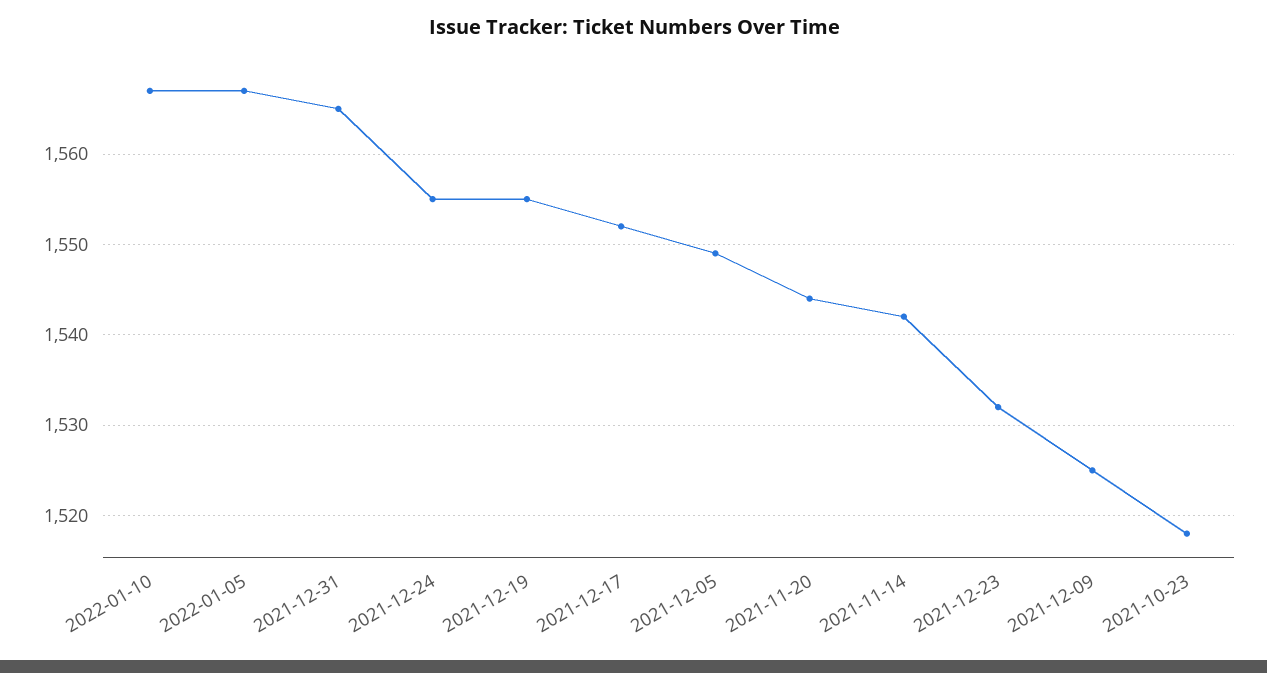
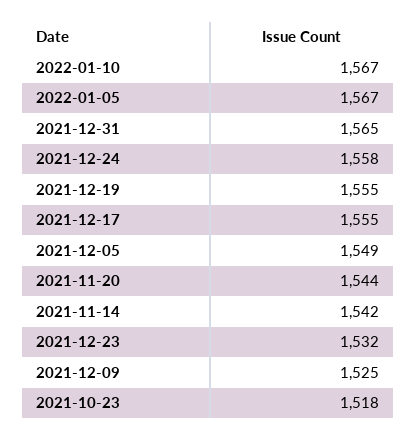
  {
    "2022-01-10": 1567,
    "2022-01-05": 1567,
    "2021-12-31": 1565,
-   "2021-12-24": 1555,
+   "2021-12-24": 1558,
    "2021-12-19": 1555,
-   "2021-12-17": 1552,
+   "2021-12-17": 1555,
    "2021-12-05": 1549,
    "2021-11-20": 1544,
    "2021-11-14": 1542,
    "2021-12-23": 1532,
    "2021-12-09": 1525,
    "2021-10-23": 1518
  }

